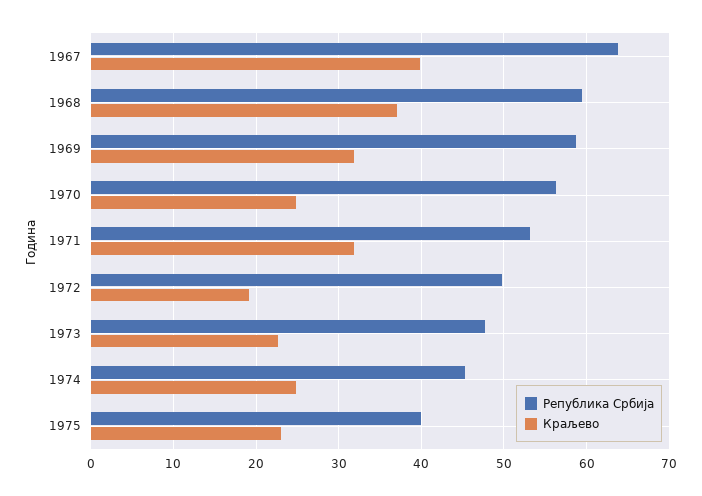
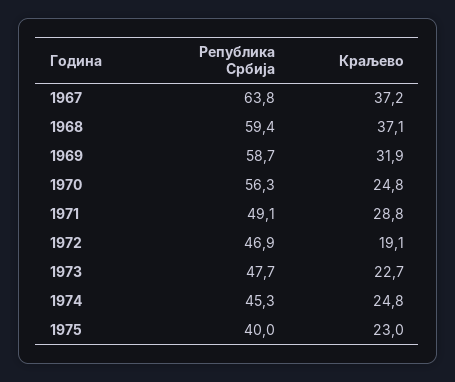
  {
    "Република Србија": {
      "1967": 63.8,
      "1968": 59.4,
      "1969": 58.7,
      "1970": 56.3,
-     "1971": 53,
+     "1971": 49.1,
-     "1972": 50,
+     "1972": 46.9,
      "1973": 47.7,
      "1974": 45.3,
      "1975": 40
    },
    "Краљево": {
-     "1967": 40,
+     "1967": 37.2,
      "1968": 37.1,
      "1969": 31.9,
      "1970": 24.8,
-     "1971": 32,
+     "1971": 28.8,
      "1972": 19.1,
      "1973": 22.7,
      "1974": 24.8,
      "1975": 23
    }
  }

